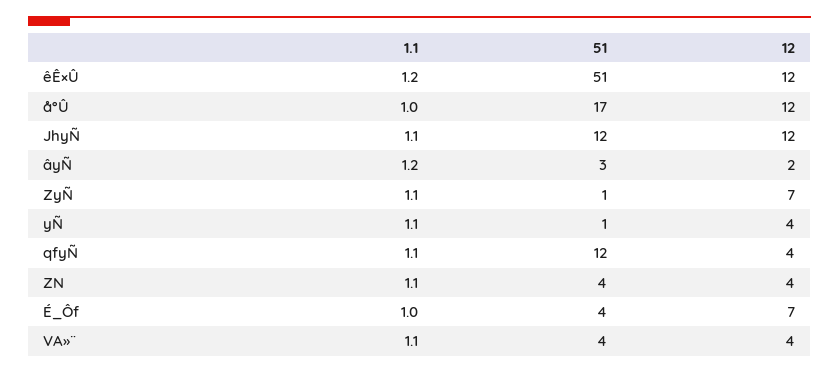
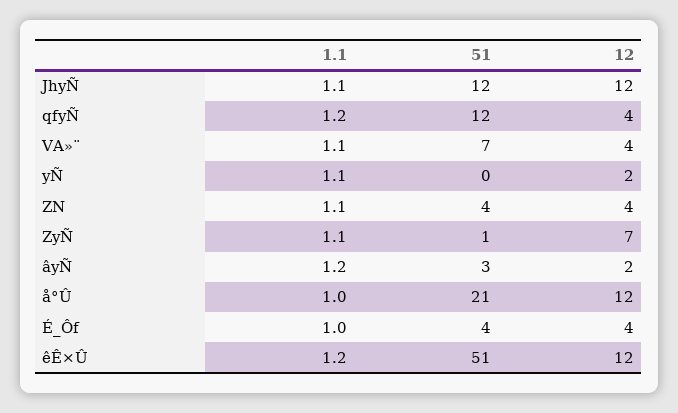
  {
    "1.1": {
      "êÊ×Û": 1.2,
      "å°Û": 1,
      "JhyÑ": 1.1,
      "âyÑ": 1.2,
      "ZyÑ": 1.1,
      "yÑ": 1.1,
-     "qfyÑ": 1.1,
+     "qfyÑ": 1.2,
      "ZN": 1.1,
      "É_Ôf": 1,
      "VA»¨": 1.1
    },
    "51": {
      "êÊ×Û": 51,
-     "å°Û": 17,
+     "å°Û": 21,
      "JhyÑ": 12,
      "âyÑ": 3,
      "ZyÑ": 1,
-     "yÑ": 1,
+     "yÑ": 0,
      "qfyÑ": 12,
      "ZN": 4,
      "É_Ôf": 4,
-     "VA»¨": 4
+     "VA»¨": 7
    },
    "12": {
      "êÊ×Û": 12,
      "å°Û": 12,
      "JhyÑ": 12,
      "âyÑ": 2,
      "ZyÑ": 7,
-     "yÑ": 4,
+     "yÑ": 2,
      "qfyÑ": 4,
      "ZN": 4,
-     "É_Ôf": 7,
+     "É_Ôf": 4,
      "VA»¨": 4
    }
  }

